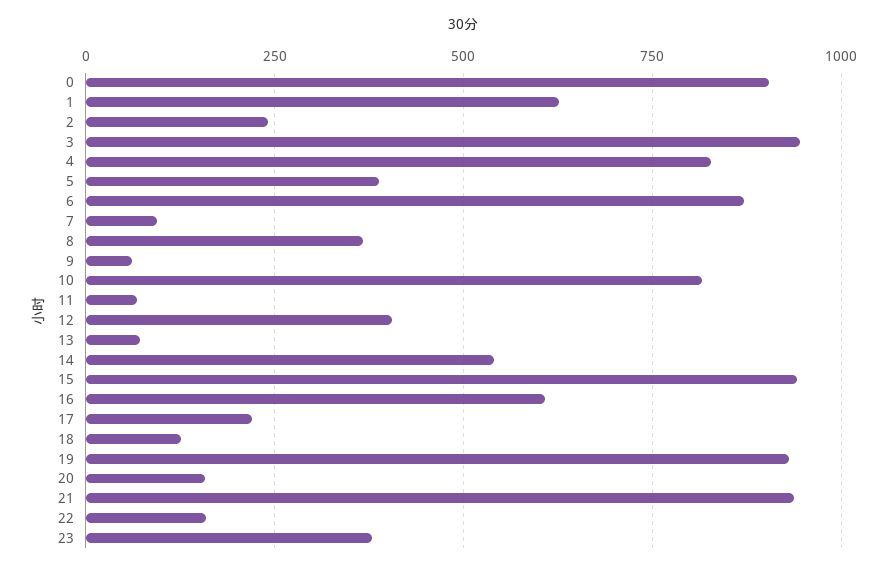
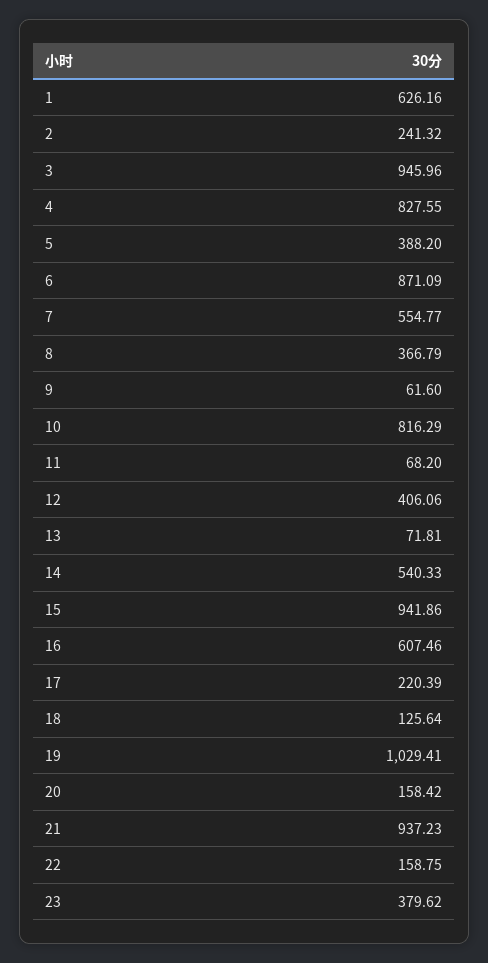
  {
-   "0": 900,
    "1": 626.16,
    "2": 241.32,
    "3": 945.96,
    "4": 827.55,
    "5": 388.2,
    "6": 871.09,
-   "7": 100,
+   "7": 554.77,
    "8": 366.79,
    "9": 61.6,
    "10": 816.29,
    "11": 68.2,
    "12": 406.06,
    "13": 71.81,
    "14": 540.33,
    "15": 941.86,
    "16": 607.46,
    "17": 220.39,
    "18": 125.64,
-   "19": 925,
+   "19": 1029.41,
    "20": 158.42,
    "21": 937.23,
    "22": 158.75,
    "23": 379.62
  }

